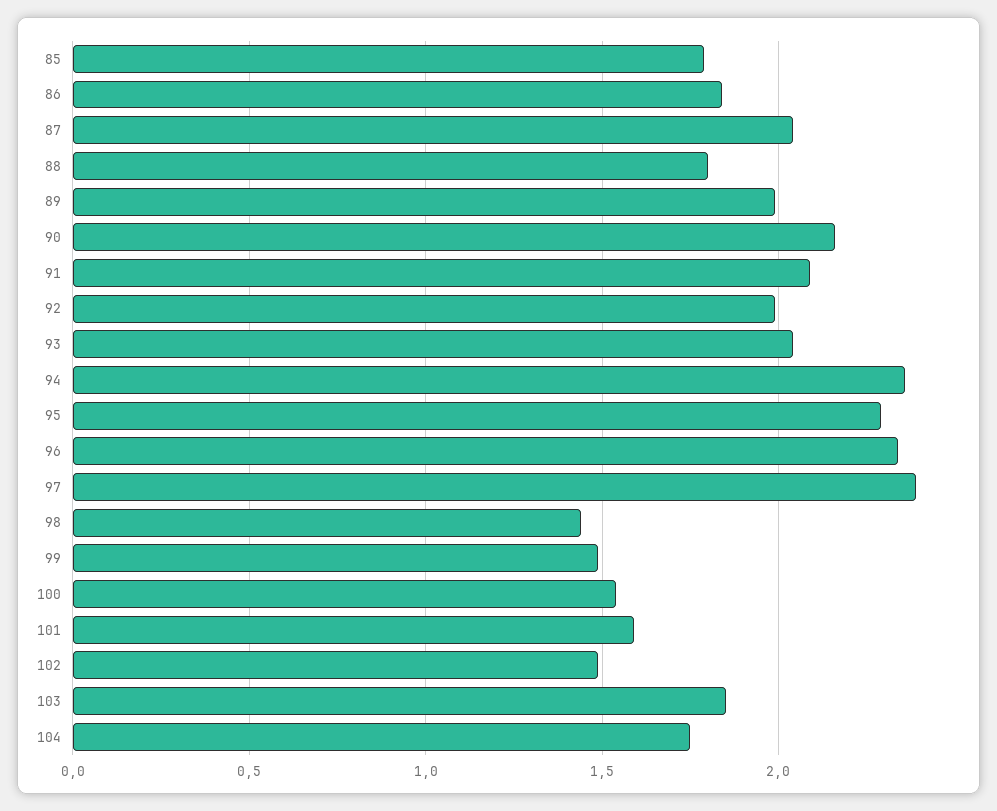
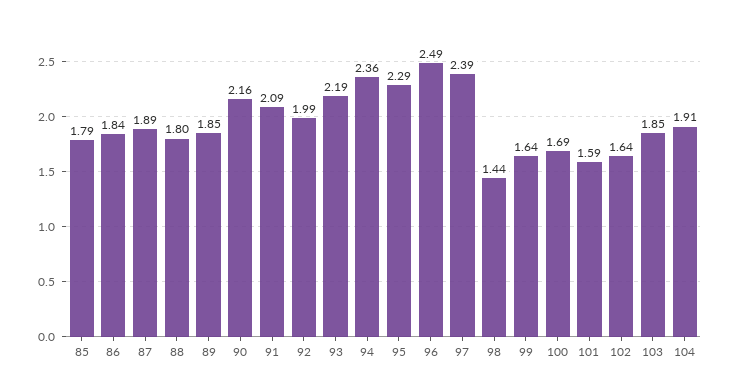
  {
    "85": 1.79,
    "86": 1.84,
-   "87": 2.05,
+   "87": 1.89,
    "88": 1.8,
-   "89": 2,
+   "89": 1.85,
    "90": 2.16,
    "91": 2.09,
    "92": 1.99,
-   "93": 2.05,
+   "93": 2.19,
    "94": 2.36,
    "95": 2.29,
-   "96": 2.35,
+   "96": 2.49,
    "97": 2.39,
    "98": 1.44,
-   "99": 1.5,
+   "99": 1.64,
-   "100": 1.55,
+   "100": 1.69,
    "101": 1.59,
-   "102": 1.5,
+   "102": 1.64,
    "103": 1.85,
-   "104": 1.75
+   "104": 1.91
  }

